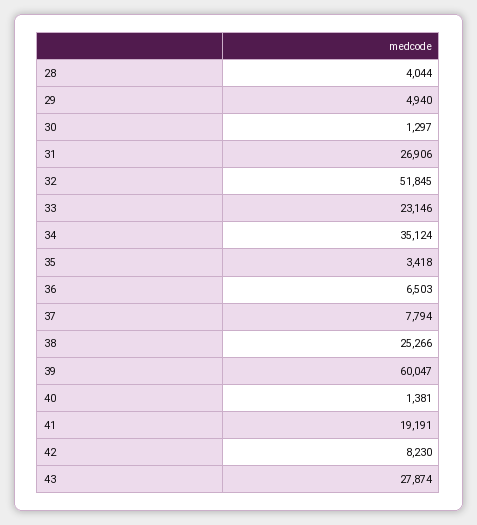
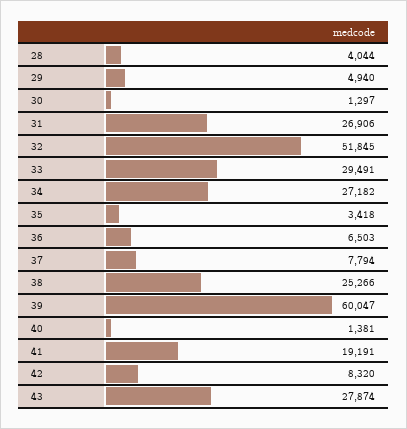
  {
    "28": 4044,
    "29": 4940,
    "30": 1297,
    "31": 26906,
    "32": 51845,
-   "33": 23146,
+   "33": 29491,
-   "34": 35124,
+   "34": 27182,
    "35": 3418,
    "36": 6503,
    "37": 7794,
    "38": 25266,
    "39": 60047,
    "40": 1381,
    "41": 19191,
-   "42": 8230,
+   "42": 8320,
    "43": 27874
  }

